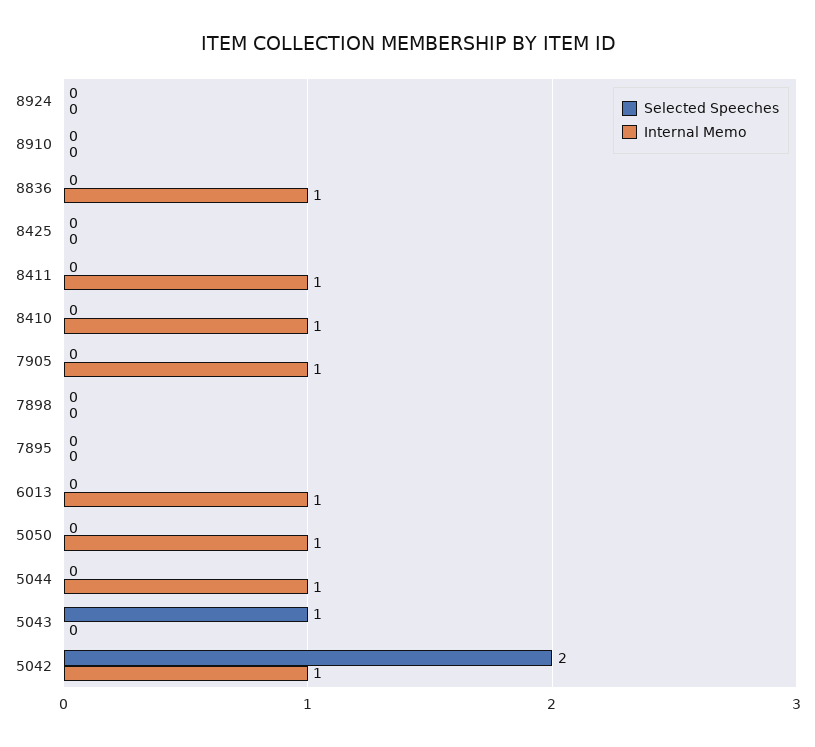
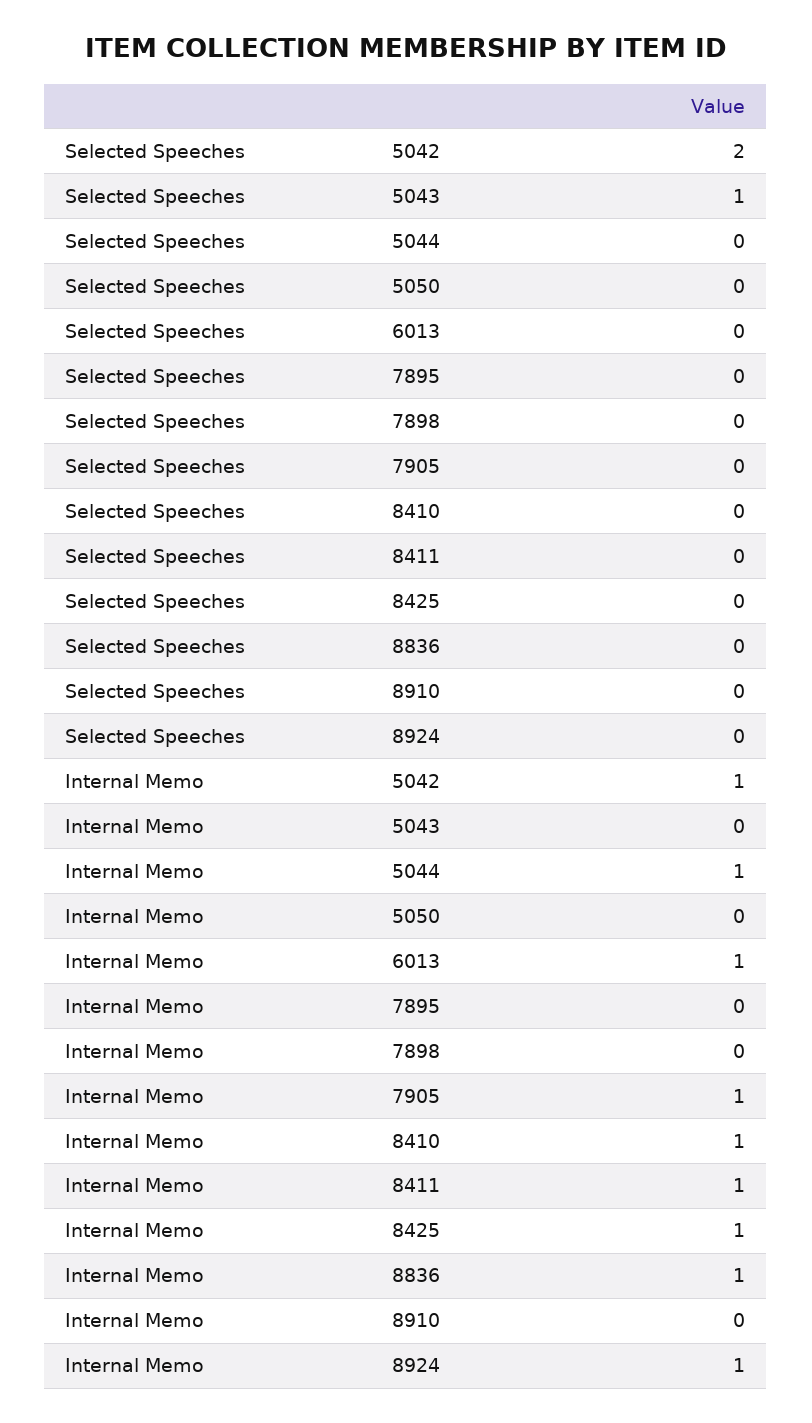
  {
    "Selected Speeches": {
      "8924": 0,
      "8910": 0,
      "8836": 0,
      "8425": 0,
      "8411": 0,
      "8410": 0,
      "7905": 0,
      "7898": 0,
      "7895": 0,
      "6013": 0,
      "5050": 0,
      "5044": 0,
      "5043": 1,
      "5042": 2
    },
    "Internal Memo": {
-     "8924": 0,
+     "8924": 1,
      "8910": 0,
      "8836": 1,
-     "8425": 0,
+     "8425": 1,
      "8411": 1,
      "8410": 1,
      "7905": 1,
      "7898": 0,
      "7895": 0,
      "6013": 1,
-     "5050": 1,
+     "5050": 0,
      "5044": 1,
      "5043": 0,
      "5042": 1
    }
  }

